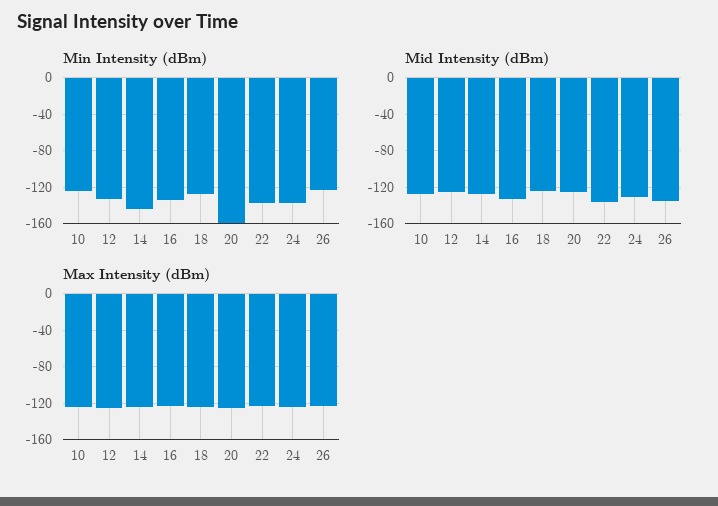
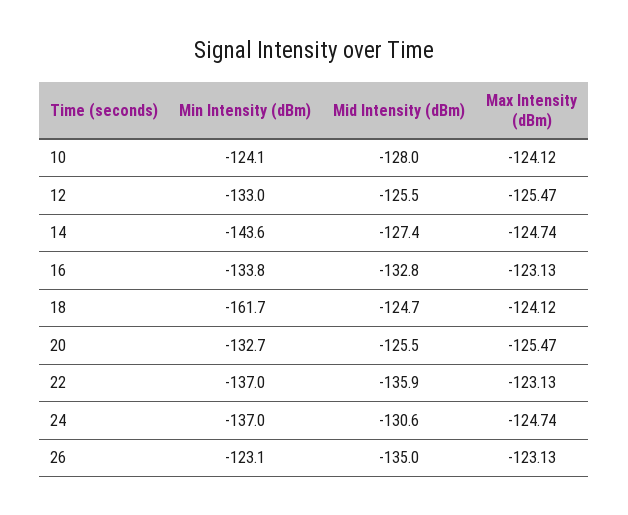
  {
    "Min Intensity (dBm)": {
      "10": -124.1,
      "12": -133,
      "14": -143.6,
      "16": -133.8,
-     "18": -130,
+     "18": -161.7,
-     "20": -160,
+     "20": -132.7,
      "22": -137,
      "24": -137,
      "26": -123.1
    },
    "Mid Intensity (dBm)": {
      "10": -128,
      "12": -125.5,
      "14": -127.4,
      "16": -132.8,
      "18": -124.7,
      "20": -125.5,
      "22": -135.9,
      "24": -130.6,
      "26": -135
    },
    "Max Intensity (dBm)": {
      "10": -124.12,
      "12": -125.47,
      "14": -124.74,
      "16": -123.13,
      "18": -124.12,
      "20": -125.47,
      "22": -123.13,
      "24": -124.74,
      "26": -123.13
    }
  }

